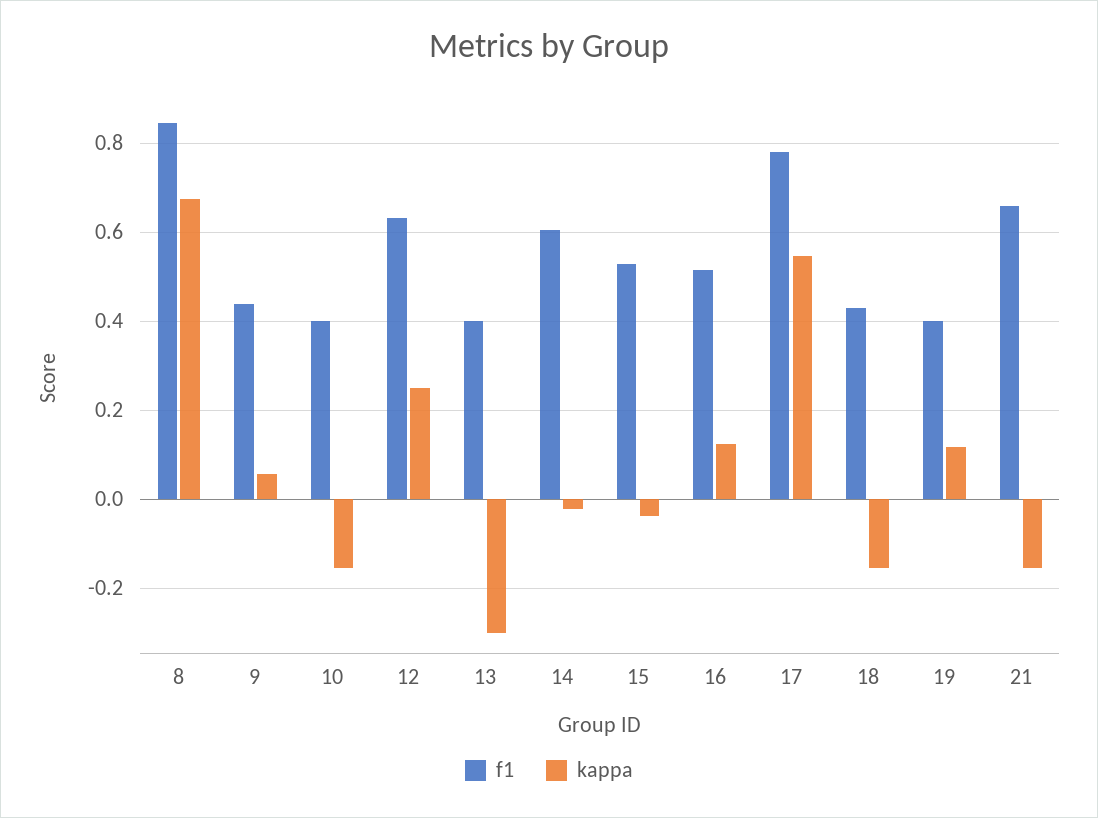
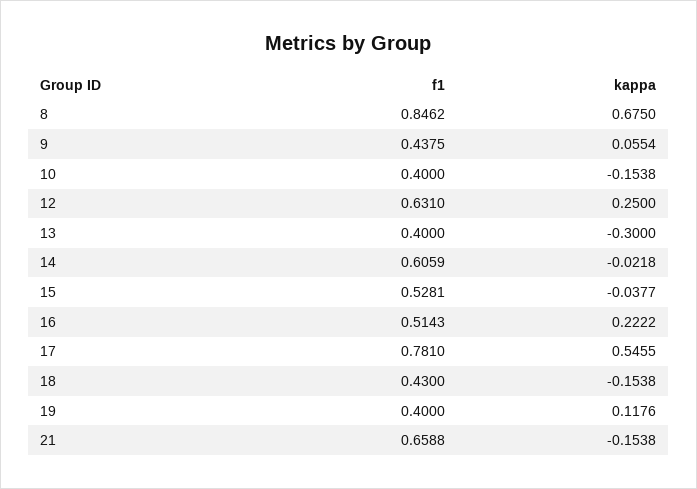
  {
    "f1": {
      "8": 0.8462,
      "9": 0.4375,
      "10": 0.4,
      "12": 0.631,
      "13": 0.4,
      "14": 0.6059,
      "15": 0.5281,
      "16": 0.5143,
      "17": 0.781,
      "18": 0.43,
      "19": 0.4,
      "21": 0.6588
    },
    "kappa": {
      "8": 0.675,
      "9": 0.0554,
      "10": -0.1538,
      "12": 0.25,
      "13": -0.3,
      "14": -0.0218,
      "15": -0.0377,
-     "16": 0.12,
+     "16": 0.2222,
      "17": 0.5455,
      "18": -0.1538,
      "19": 0.1176,
      "21": -0.1538
    }
  }

